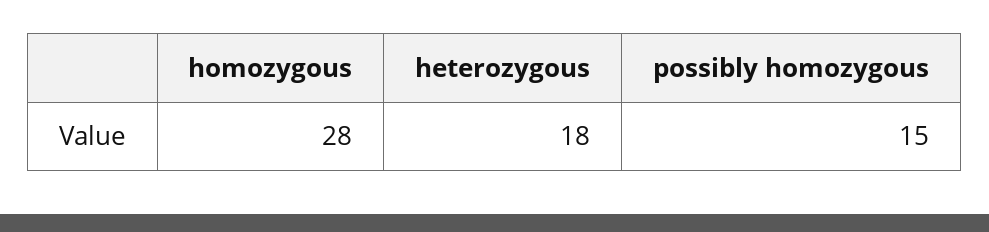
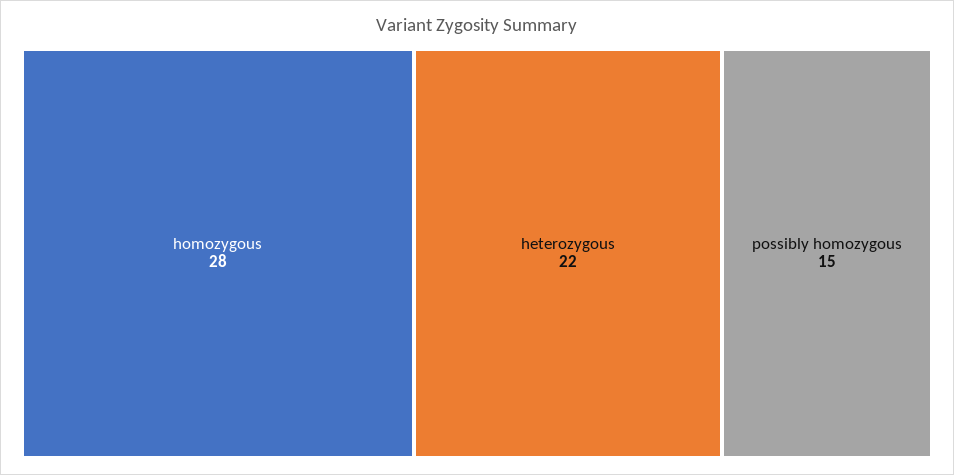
  {
    "homozygous": 28,
-   "heterozygous": 18,
+   "heterozygous": 22,
    "possibly homozygous": 15
  }

